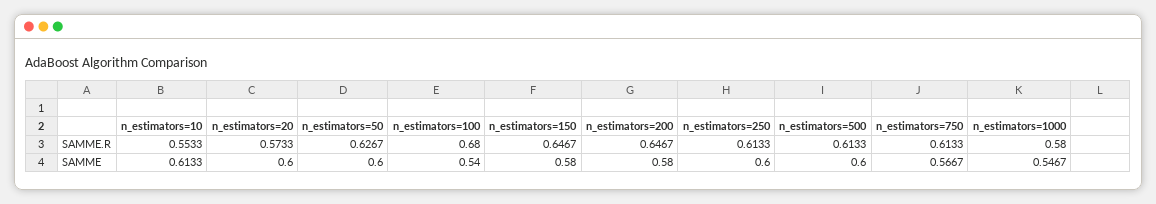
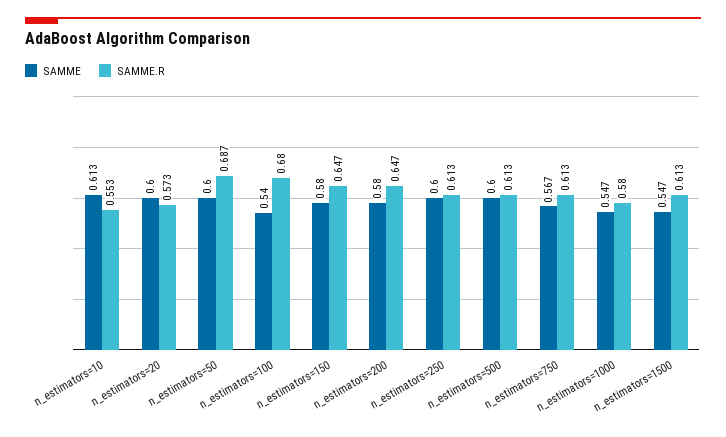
  {
    "SAMME.R": {
      "n_estimators=10": 0.5533,
      "n_estimators=20": 0.5733,
-     "n_estimators=50": 0.6267,
+     "n_estimators=50": 0.687,
      "n_estimators=100": 0.68,
      "n_estimators=150": 0.6467,
      "n_estimators=200": 0.6467,
      "n_estimators=250": 0.6133,
      "n_estimators=500": 0.6133,
      "n_estimators=750": 0.6133,
-     "n_estimators=1000": 0.58
+     "n_estimators=1000": 0.58,
+     "n_estimators=1500": 0.613
    },
    "SAMME": {
      "n_estimators=10": 0.6133,
      "n_estimators=20": 0.6,
      "n_estimators=50": 0.6,
      "n_estimators=100": 0.54,
      "n_estimators=150": 0.58,
      "n_estimators=200": 0.58,
      "n_estimators=250": 0.6,
      "n_estimators=500": 0.6,
      "n_estimators=750": 0.5667,
-     "n_estimators=1000": 0.5467
+     "n_estimators=1000": 0.5467,
+     "n_estimators=1500": 0.547
    }
  }

